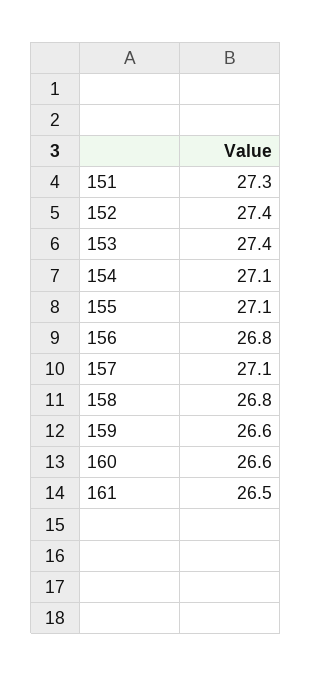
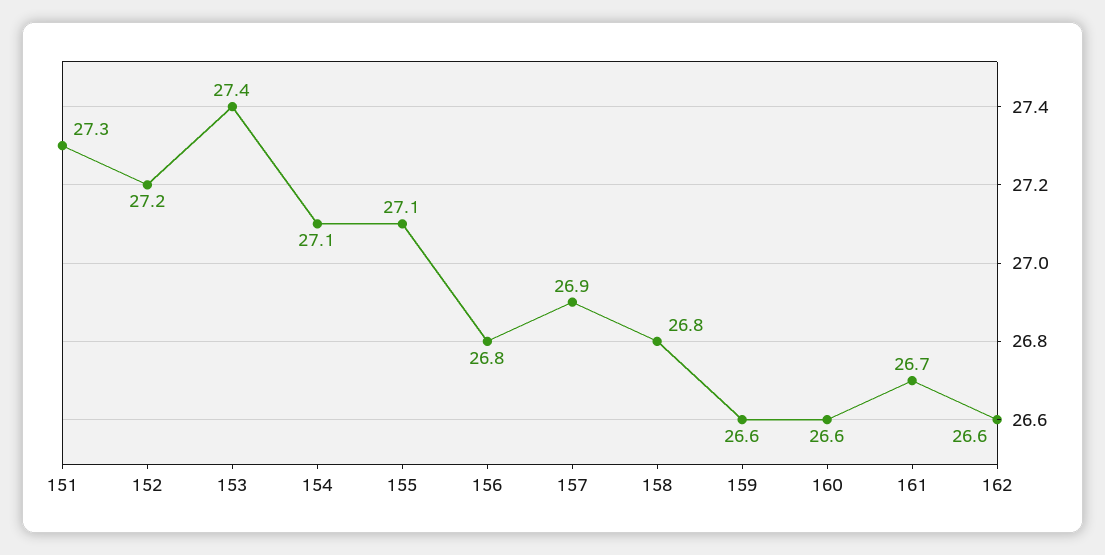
  {
    "151": 27.3,
-   "152": 27.4,
+   "152": 27.2,
    "153": 27.4,
    "154": 27.1,
    "155": 27.1,
    "156": 26.8,
-   "157": 27.1,
+   "157": 26.9,
    "158": 26.8,
    "159": 26.6,
    "160": 26.6,
-   "161": 26.5
+   "161": 26.7,
+   "162": 26.6
  }

